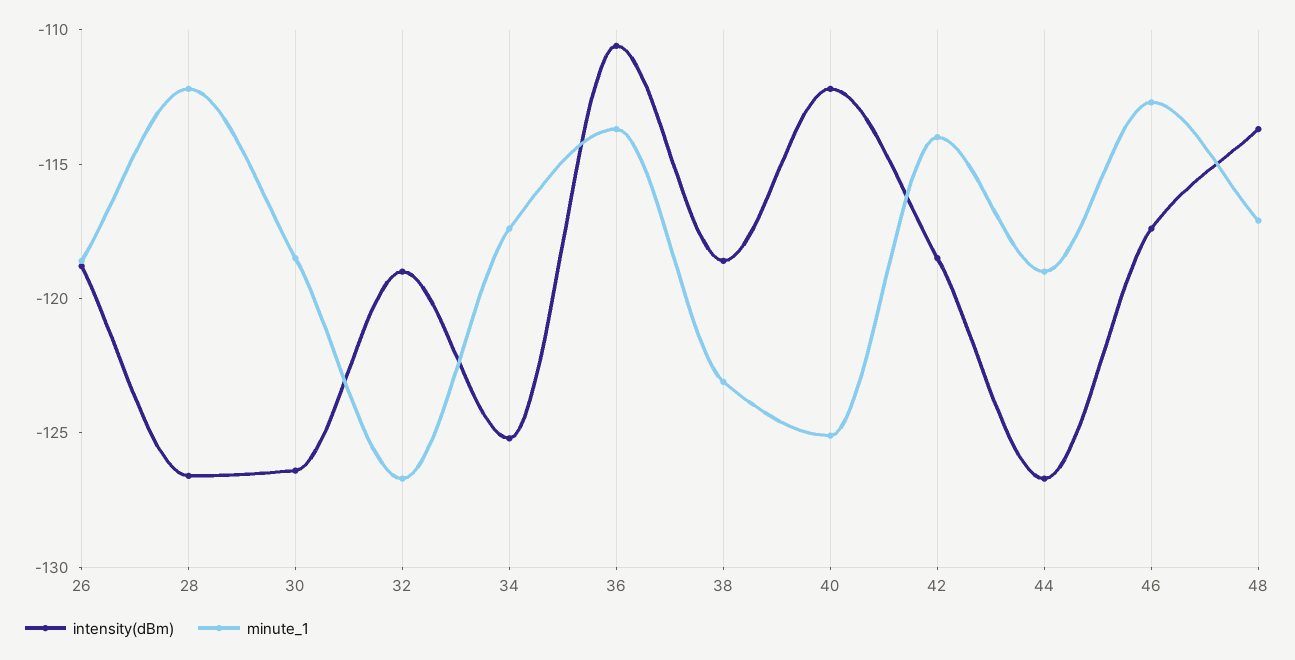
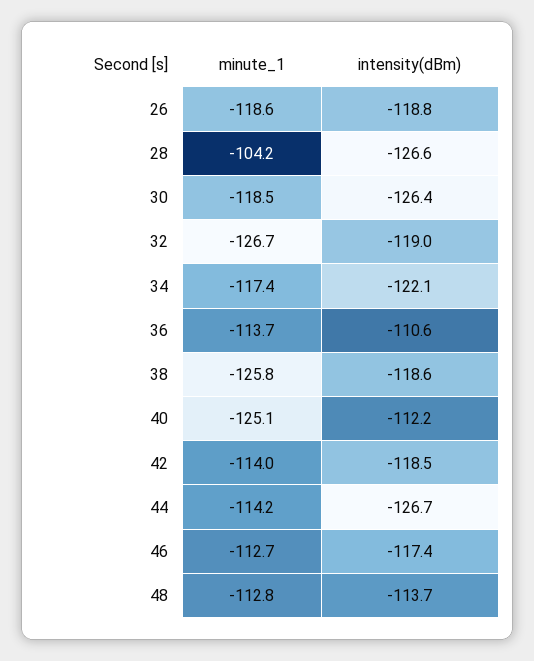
  {
    "intensity(dBm)": {
      "26": -118.8,
      "28": -126.6,
      "30": -126.4,
      "32": -119,
-     "34": -125,
+     "34": -122.1,
      "36": -110.6,
      "38": -118.6,
      "40": -112.2,
      "42": -118.5,
      "44": -126.7,
      "46": -117.4,
      "48": -113.7
    },
    "minute_1": {
      "26": -118.6,
-     "28": -112,
+     "28": -104.2,
      "30": -118.5,
      "32": -126.7,
      "34": -117.4,
      "36": -113.7,
-     "38": -123,
+     "38": -125.8,
      "40": -125.1,
      "42": -114,
-     "44": -119,
+     "44": -114.2,
      "46": -112.7,
-     "48": -117
+     "48": -112.8
    }
  }

